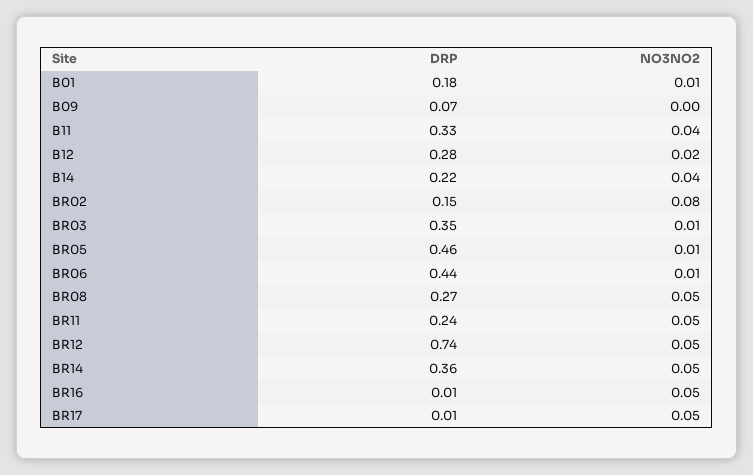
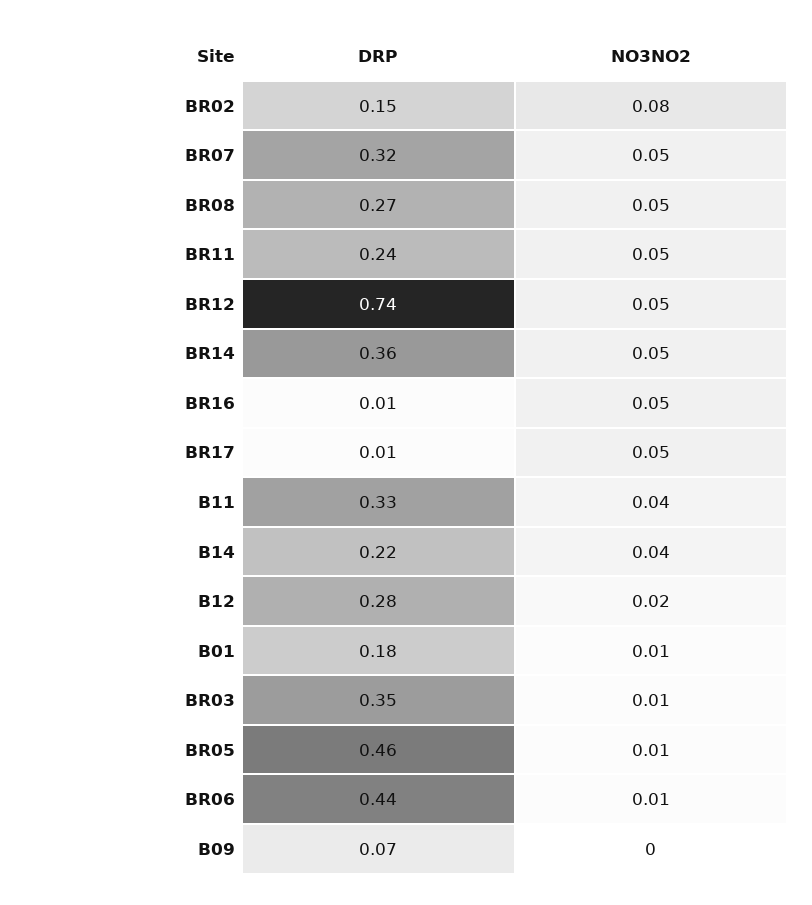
  {
    "DRP": {
      "B01": 0.18,
      "B09": 0.07,
      "B11": 0.33,
      "B12": 0.28,
      "B14": 0.22,
      "BR02": 0.15,
      "BR03": 0.35,
      "BR05": 0.46,
      "BR06": 0.44,
      "BR08": 0.27,
      "BR11": 0.24,
      "BR12": 0.74,
      "BR14": 0.36,
      "BR16": 0.01,
-     "BR17": 0.01
+     "BR17": 0.01,
+     "BR07": 0.32
    },
    "NO3NO2": {
      "B01": 0.01,
      "B09": 0,
      "B11": 0.04,
      "B12": 0.02,
      "B14": 0.04,
      "BR02": 0.08,
      "BR03": 0.01,
      "BR05": 0.01,
      "BR06": 0.01,
      "BR08": 0.05,
      "BR11": 0.05,
      "BR12": 0.05,
      "BR14": 0.05,
      "BR16": 0.05,
-     "BR17": 0.05
+     "BR17": 0.05,
+     "BR07": 0.05
    }
  }

